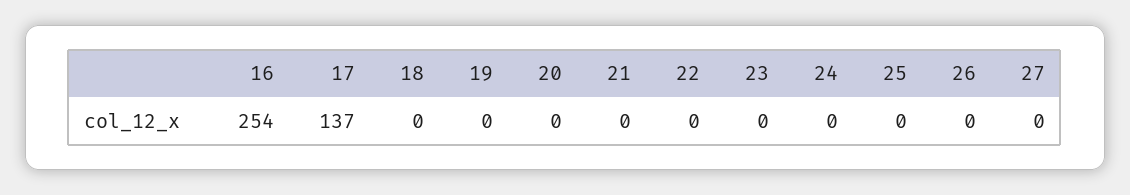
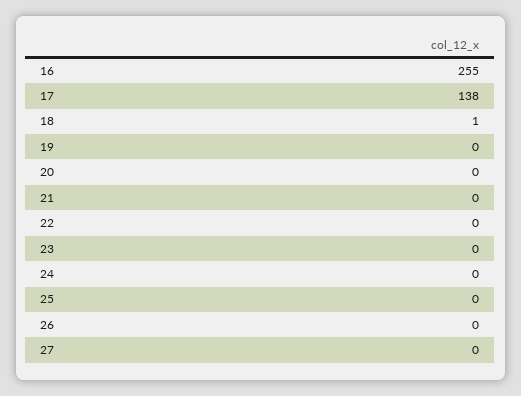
  {
-   "16": 254,
+   "16": 255,
-   "17": 137,
+   "17": 138,
-   "18": 0,
+   "18": 1,
    "19": 0,
    "20": 0,
    "21": 0,
    "22": 0,
    "23": 0,
    "24": 0,
    "25": 0,
    "26": 0,
    "27": 0
  }

